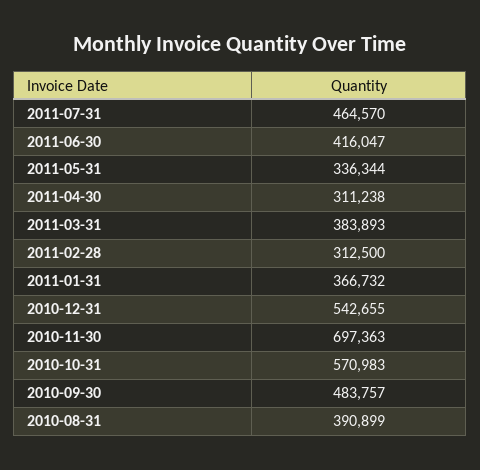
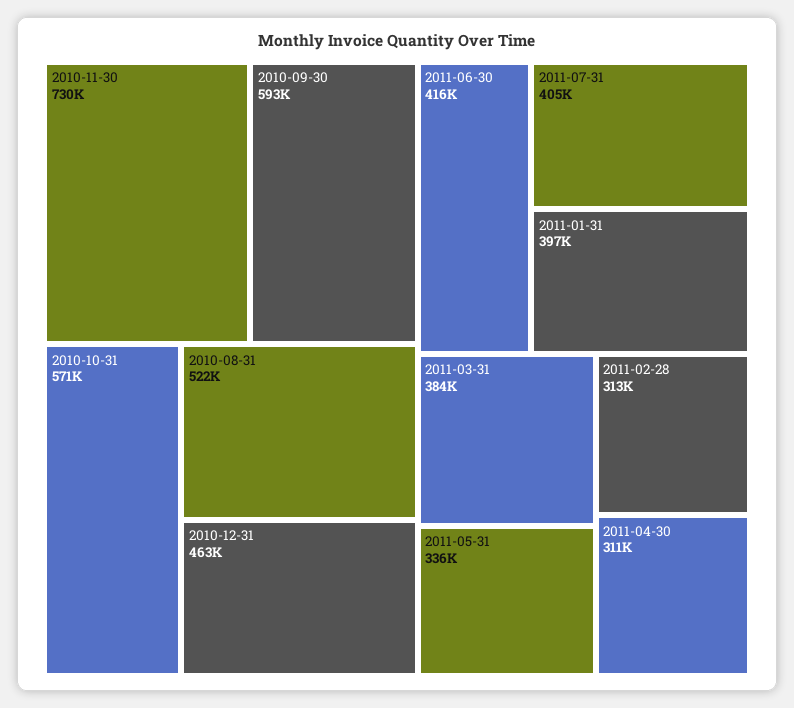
  {
-   "2011-07-31": 464570,
+   "2011-07-31": 405000,
    "2011-06-30": 416047,
    "2011-05-31": 336344,
    "2011-04-30": 311238,
    "2011-03-31": 383893,
    "2011-02-28": 312500,
-   "2011-01-31": 366732,
+   "2011-01-31": 397000,
-   "2010-12-31": 542655,
+   "2010-12-31": 463000,
-   "2010-11-30": 697363,
+   "2010-11-30": 730000,
    "2010-10-31": 570983,
-   "2010-09-30": 483757,
+   "2010-09-30": 593000,
-   "2010-08-31": 390899
+   "2010-08-31": 522000
  }

